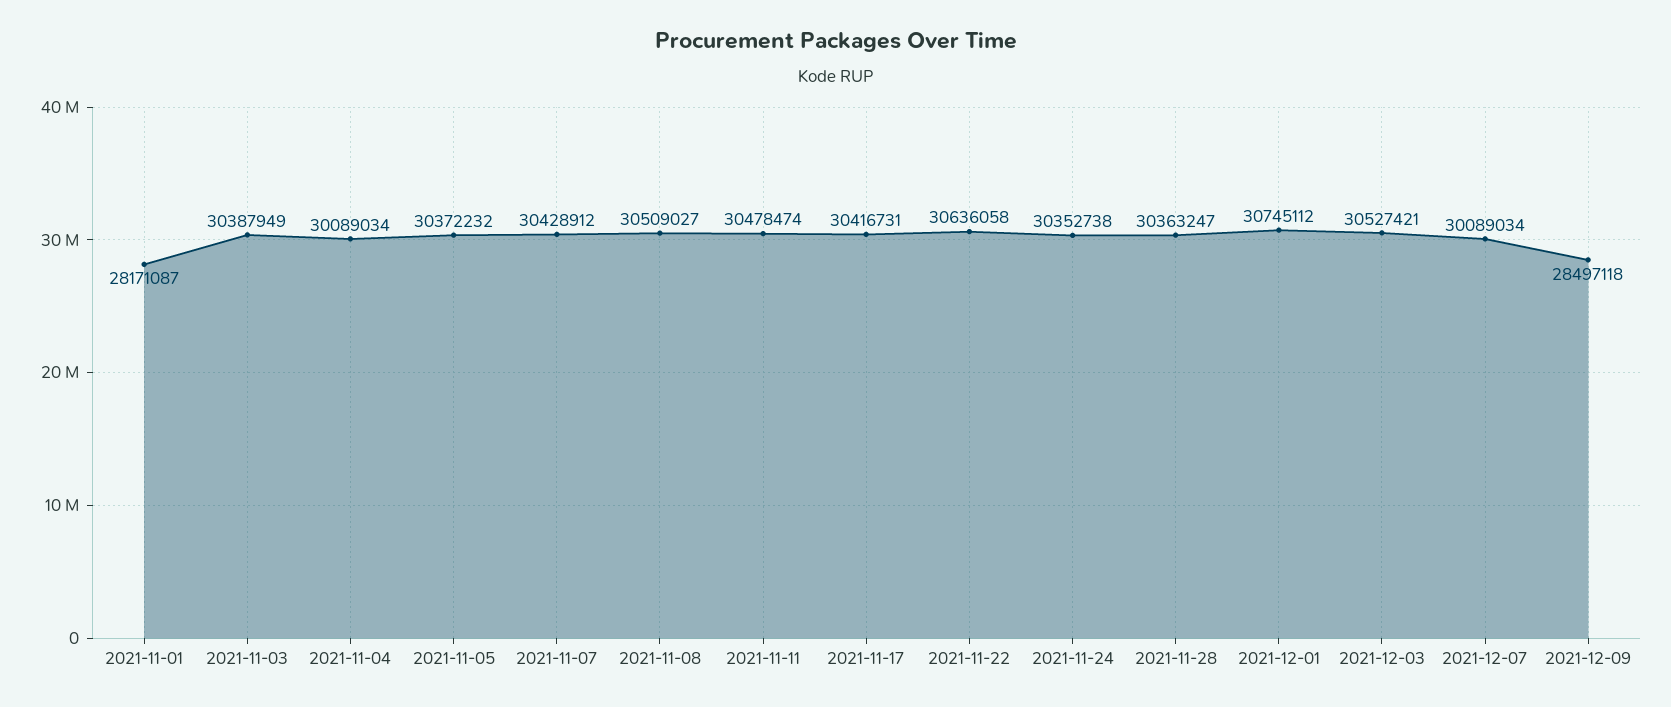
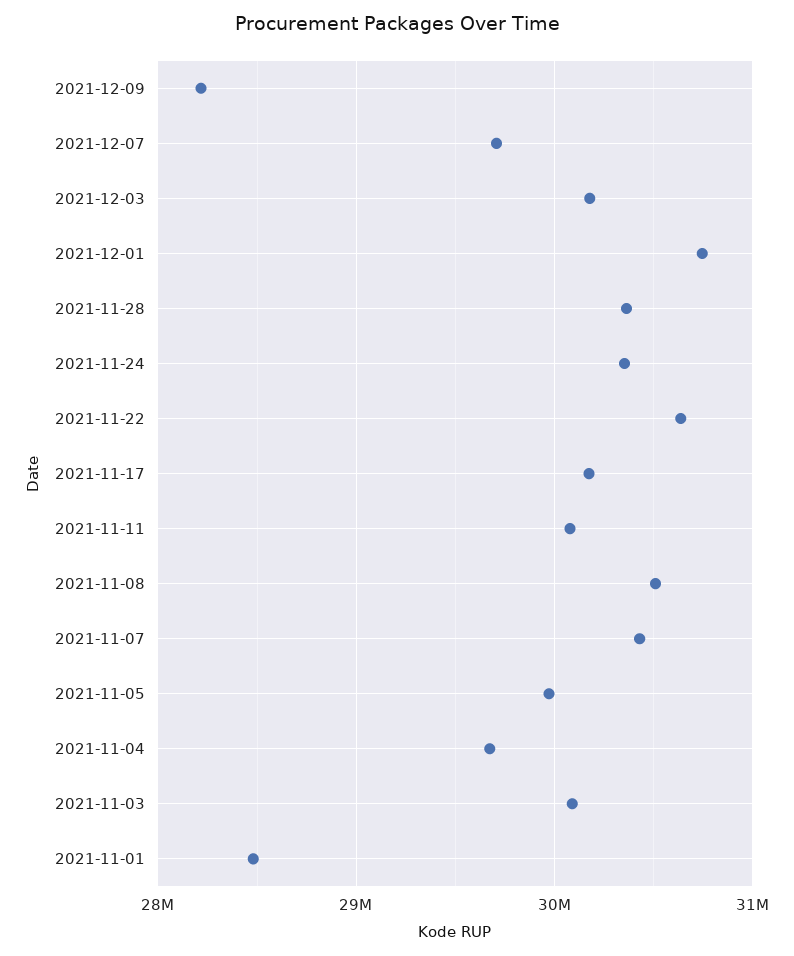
  {
-   "2021-11-01": 28171087,
+   "2021-11-01": 28500000,
-   "2021-11-03": 30387949,
+   "2021-11-03": 30100000,
-   "2021-11-04": 30089034,
+   "2021-11-04": 29700000,
-   "2021-11-05": 30372232,
+   "2021-11-05": 30000000,
    "2021-11-07": 30428912,
    "2021-11-08": 30509027,
-   "2021-11-11": 30478474,
+   "2021-11-11": 30100000,
-   "2021-11-17": 30416731,
+   "2021-11-17": 30200000,
    "2021-11-22": 30636058,
    "2021-11-24": 30352738,
    "2021-11-28": 30363247,
    "2021-12-01": 30745112,
-   "2021-12-03": 30527421,
+   "2021-12-03": 30200000,
-   "2021-12-07": 30089034,
+   "2021-12-07": 29700000,
-   "2021-12-09": 28497118
+   "2021-12-09": 28200000
  }

